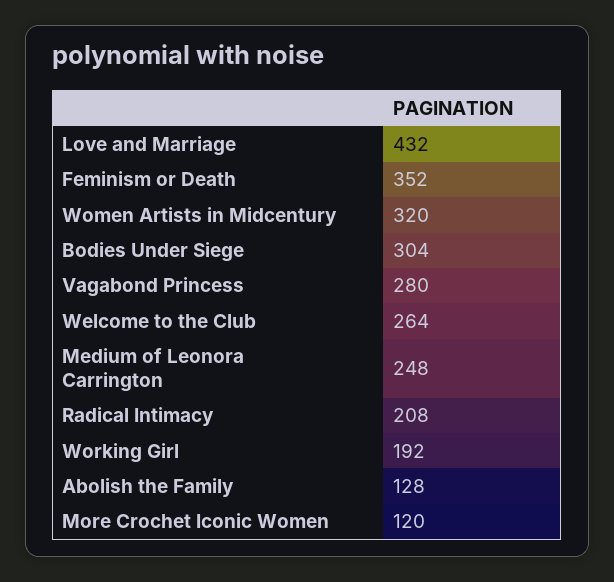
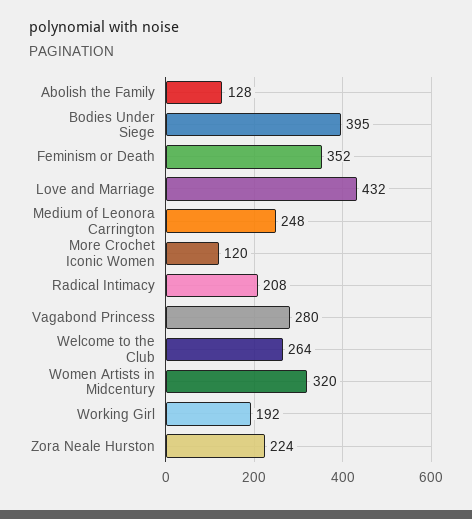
  {
    "Love and Marriage": 432,
    "Feminism or Death": 352,
    "Women Artists in Midcentury": 320,
-   "Bodies Under Siege": 304,
+   "Bodies Under Siege": 395,
    "Vagabond Princess": 280,
    "Welcome to the Club": 264,
    "Medium of Leonora Carrington": 248,
    "Radical Intimacy": 208,
    "Working Girl": 192,
    "Abolish the Family": 128,
-   "More Crochet Iconic Women": 120
+   "More Crochet Iconic Women": 120,
+   "Zora Neale Hurston": 224
  }

